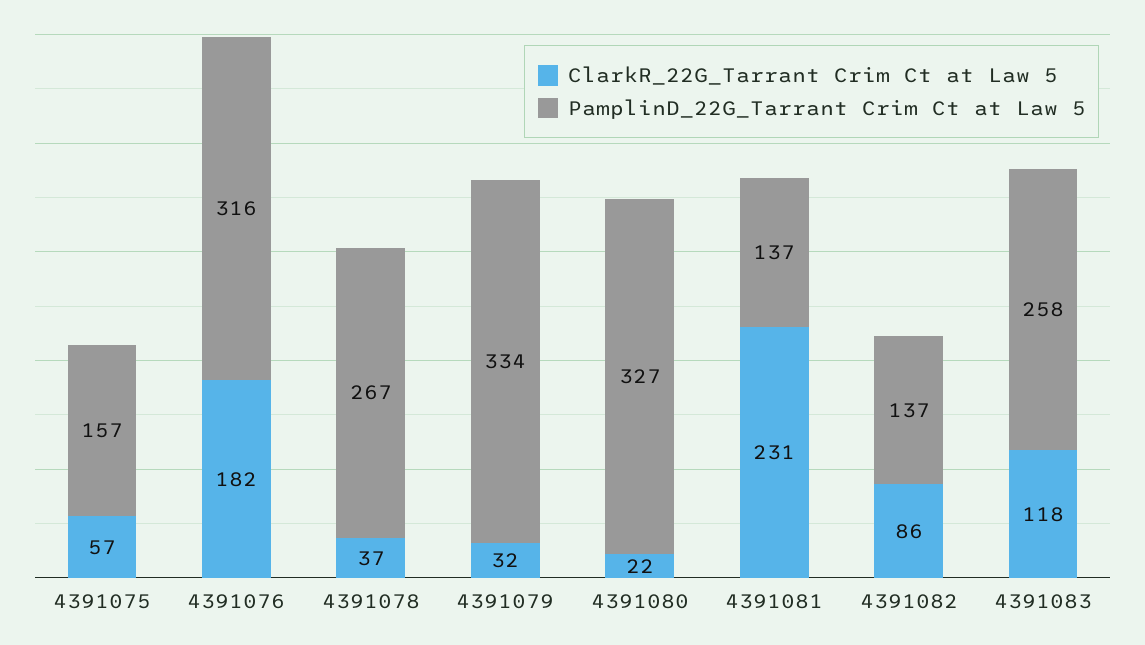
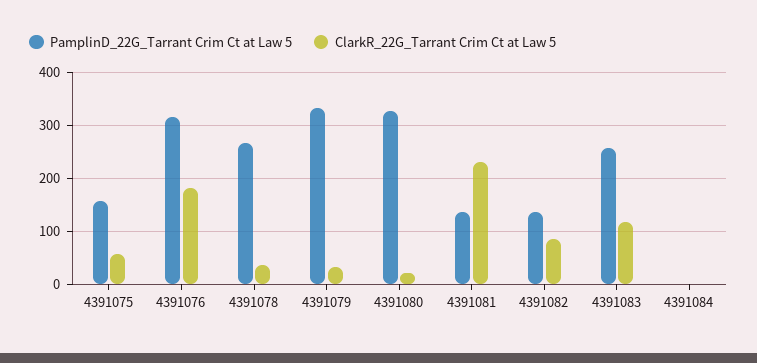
  {
    "ClarkR_22G_Tarrant Crim Ct at Law 5": {
      "4391075": 57,
      "4391076": 182,
      "4391078": 37,
      "4391079": 32,
      "4391080": 22,
      "4391081": 231,
      "4391082": 86,
-     "4391083": 118
+     "4391083": 118,
+     "4391084": 0
    },
    "PamplinD_22G_Tarrant Crim Ct at Law 5": {
      "4391075": 157,
      "4391076": 316,
      "4391078": 267,
      "4391079": 334,
      "4391080": 327,
      "4391081": 137,
      "4391082": 137,
-     "4391083": 258
+     "4391083": 258,
+     "4391084": 0
    }
  }

